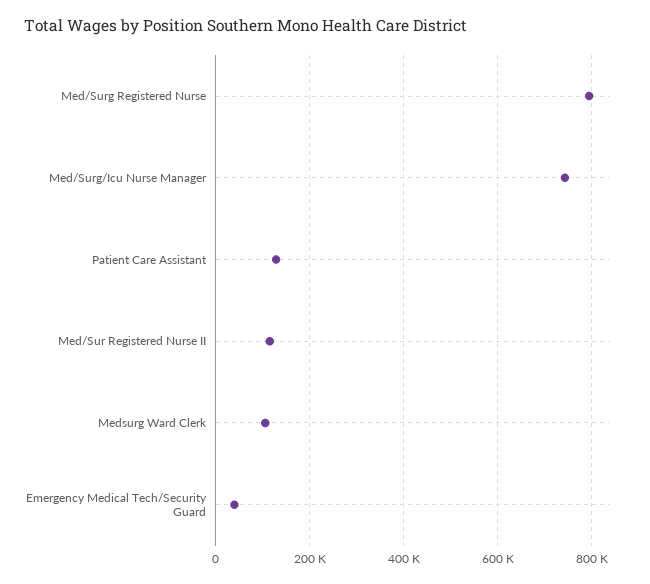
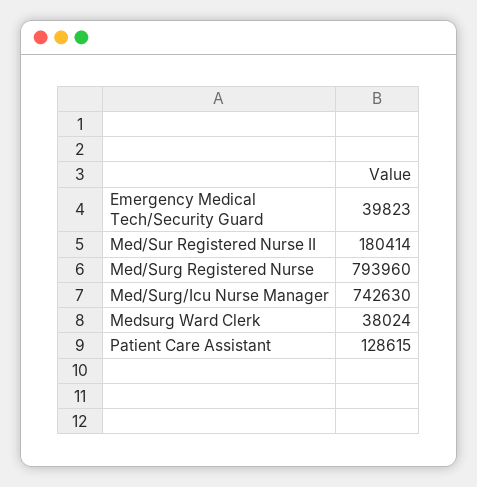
  {
    "Med/Surg Registered Nurse": 793960,
    "Med/Surg/Icu Nurse Manager": 742630,
    "Patient Care Assistant": 128615,
-   "Med/Sur Registered Nurse II": 120000,
+   "Med/Sur Registered Nurse II": 180414,
-   "Medsurg Ward Clerk": 100000,
+   "Medsurg Ward Clerk": 38024,
    "Emergency Medical Tech/Security Guard": 39823
  }

